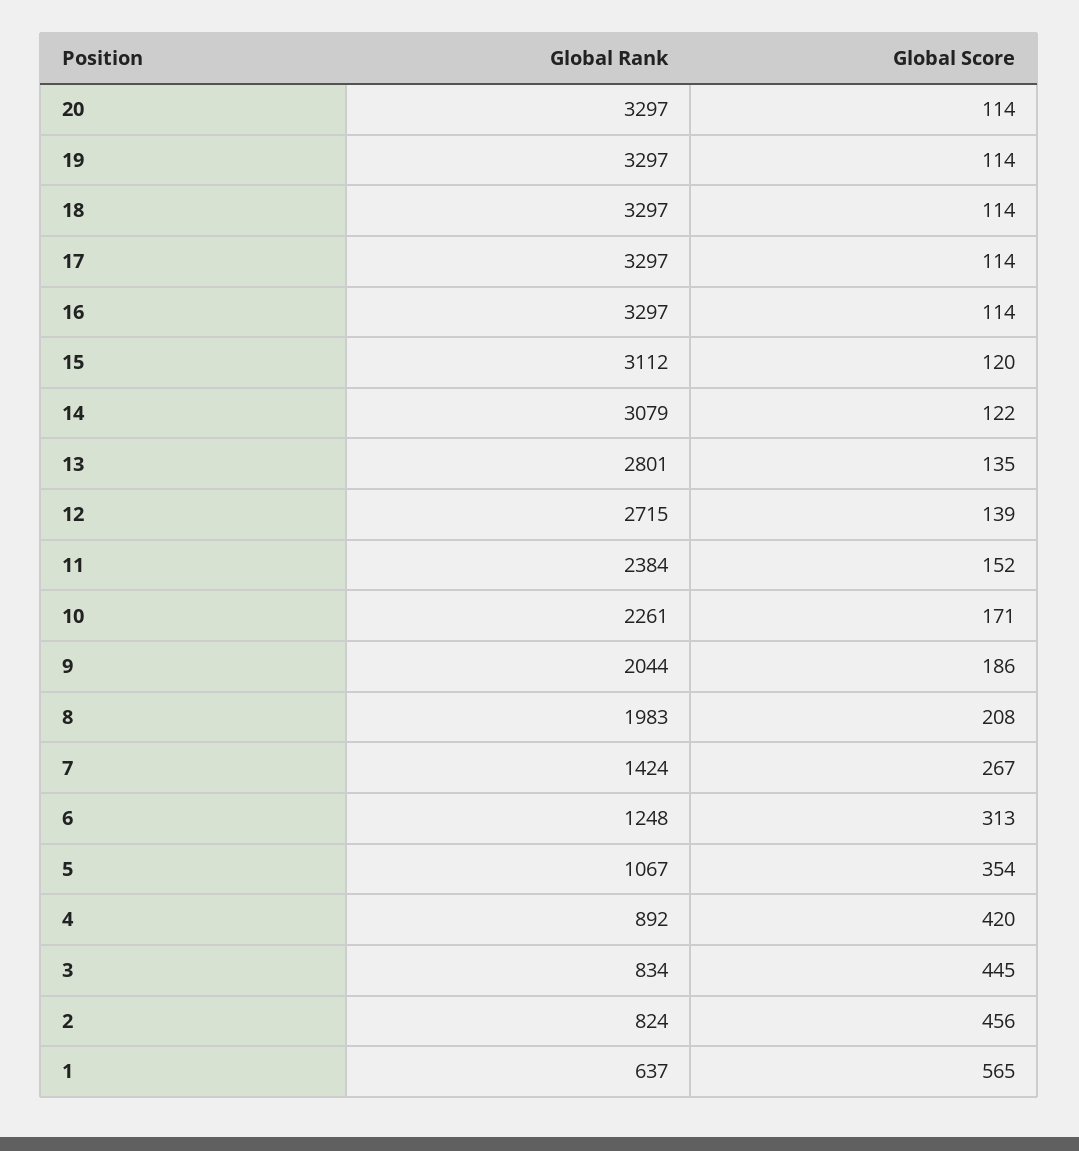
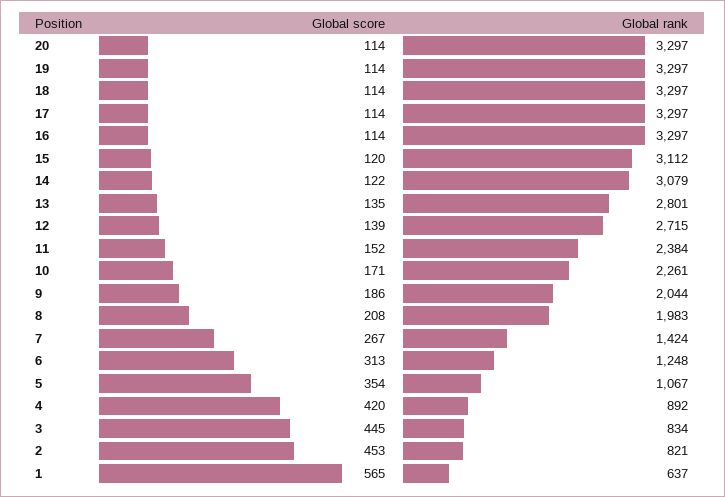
  {
    "Global Rank": {
      "20": 3297,
      "19": 3297,
      "18": 3297,
      "17": 3297,
      "16": 3297,
      "15": 3112,
      "14": 3079,
      "13": 2801,
      "12": 2715,
      "11": 2384,
      "10": 2261,
      "9": 2044,
      "8": 1983,
      "7": 1424,
      "6": 1248,
      "5": 1067,
      "4": 892,
      "3": 834,
-     "2": 824,
+     "2": 821,
      "1": 637
    },
    "Global Score": {
      "20": 114,
      "19": 114,
      "18": 114,
      "17": 114,
      "16": 114,
      "15": 120,
      "14": 122,
      "13": 135,
      "12": 139,
      "11": 152,
      "10": 171,
      "9": 186,
      "8": 208,
      "7": 267,
      "6": 313,
      "5": 354,
      "4": 420,
      "3": 445,
-     "2": 456,
+     "2": 453,
      "1": 565
    }
  }

